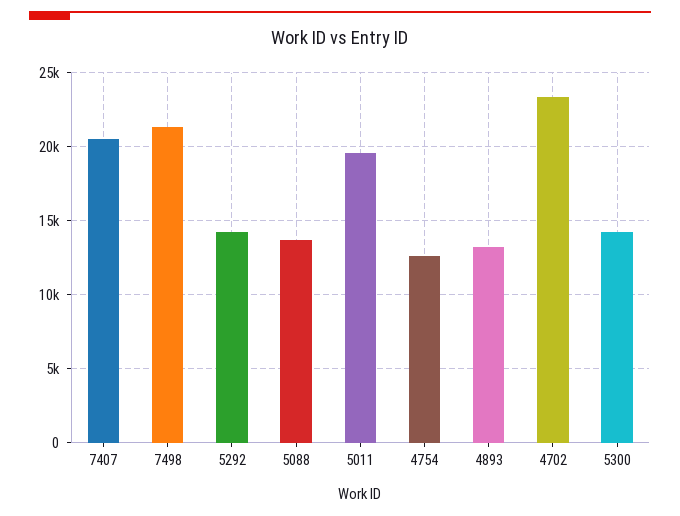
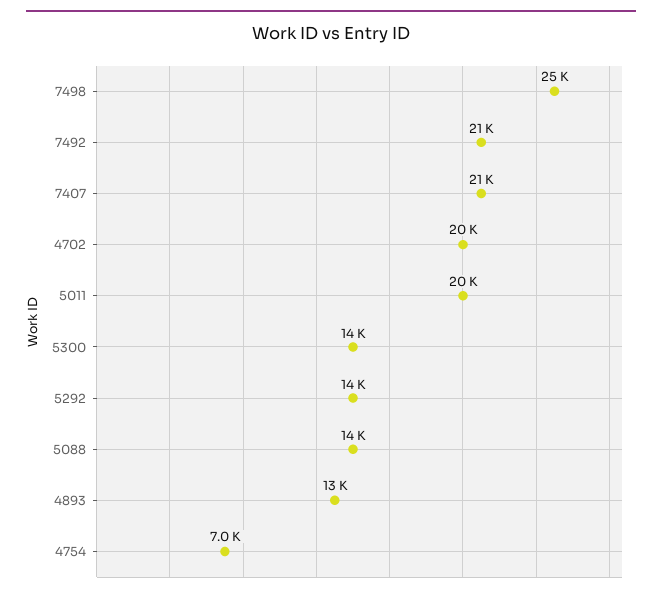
  {
    "7407": 21000,
-   "7498": 21500,
+   "7498": 25000,
    "5292": 14000,
    "5088": 14000,
    "5011": 20000,
-   "4754": 12500,
+   "4754": 7000,
    "4893": 13000,
-   "4702": 23500,
+   "4702": 20000,
-   "5300": 14000
+   "5300": 14000,
+   "7492": 21000
  }

